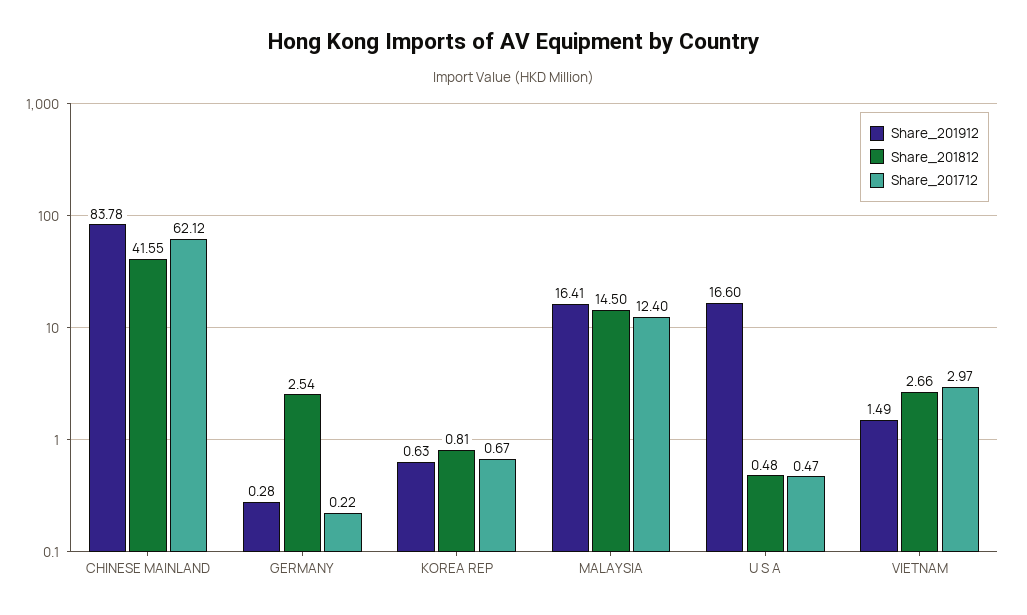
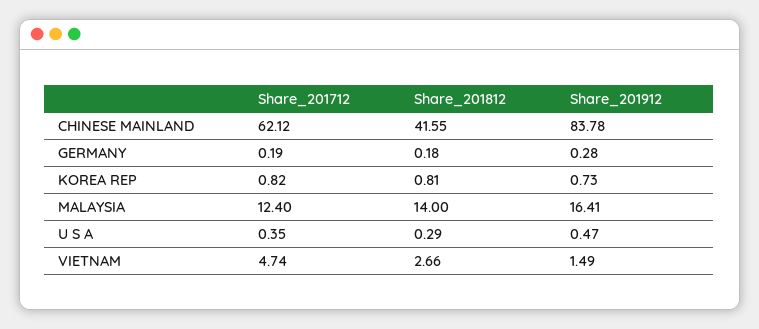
  {
    "Share_201912": {
      "CHINESE MAINLAND": 83.78,
      "GERMANY": 0.28,
-     "KOREA REP": 0.63,
+     "KOREA REP": 0.73,
      "MALAYSIA": 16.41,
-     "U S A": 16.6,
+     "U S A": 0.47,
      "VIETNAM": 1.49
    },
    "Share_201812": {
      "CHINESE MAINLAND": 41.55,
-     "GERMANY": 2.54,
+     "GERMANY": 0.18,
      "KOREA REP": 0.81,
-     "MALAYSIA": 14.5,
+     "MALAYSIA": 14,
-     "U S A": 0.48,
+     "U S A": 0.29,
      "VIETNAM": 2.66
    },
    "Share_201712": {
      "CHINESE MAINLAND": 62.12,
-     "GERMANY": 0.22,
+     "GERMANY": 0.19,
-     "KOREA REP": 0.67,
+     "KOREA REP": 0.82,
      "MALAYSIA": 12.4,
-     "U S A": 0.47,
+     "U S A": 0.35,
-     "VIETNAM": 2.97
+     "VIETNAM": 4.74
    }
  }

